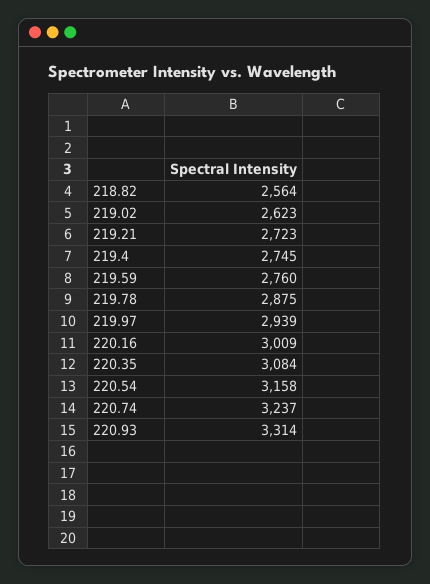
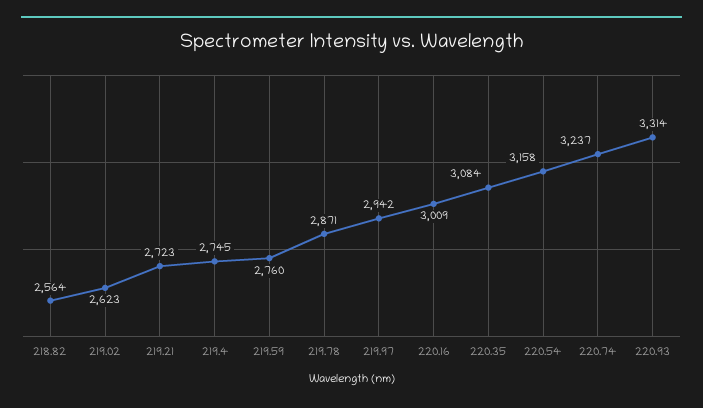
  {
    "218.82": 2564,
    "219.02": 2623,
    "219.21": 2723,
    "219.4": 2745,
    "219.59": 2760,
-   "219.78": 2875,
+   "219.78": 2871,
-   "219.97": 2939,
+   "219.97": 2942,
    "220.16": 3009,
    "220.35": 3084,
    "220.54": 3158,
    "220.74": 3237,
    "220.93": 3314
  }

